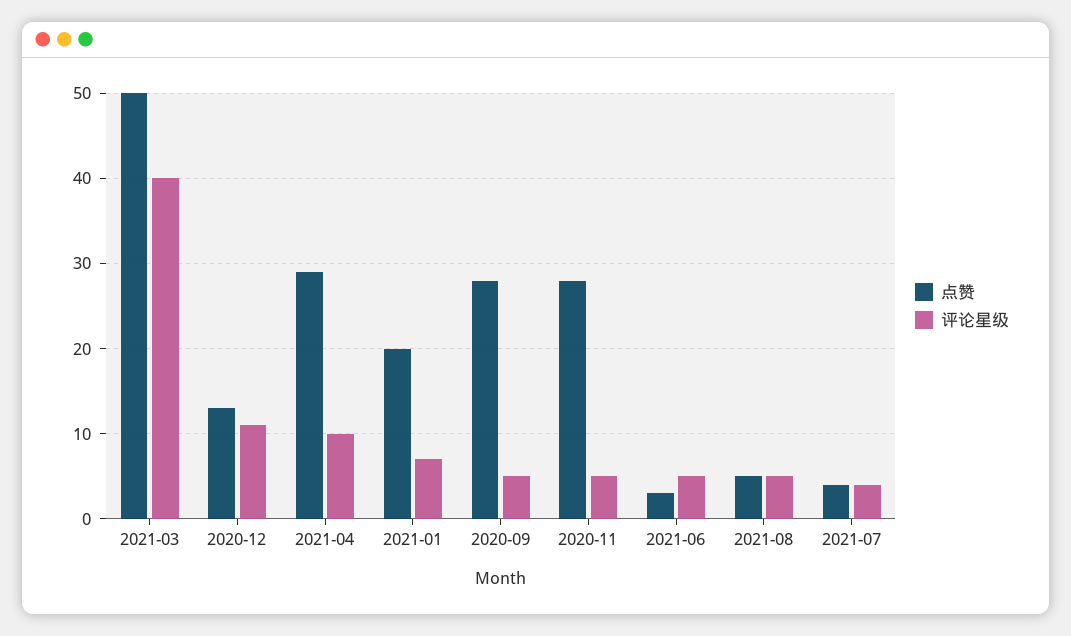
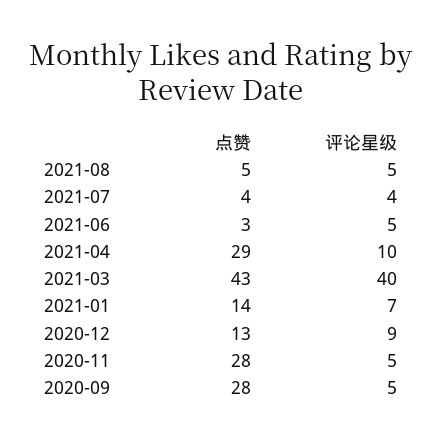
  {
    "点赞": {
-     "2021-03": 50,
+     "2021-03": 43,
      "2020-12": 13,
      "2021-04": 29,
-     "2021-01": 20,
+     "2021-01": 14,
      "2020-09": 28,
      "2020-11": 28,
      "2021-06": 3,
      "2021-08": 5,
      "2021-07": 4
    },
    "评论星级": {
      "2021-03": 40,
-     "2020-12": 11,
+     "2020-12": 9,
      "2021-04": 10,
      "2021-01": 7,
      "2020-09": 5,
      "2020-11": 5,
      "2021-06": 5,
      "2021-08": 5,
      "2021-07": 4
    }
  }

